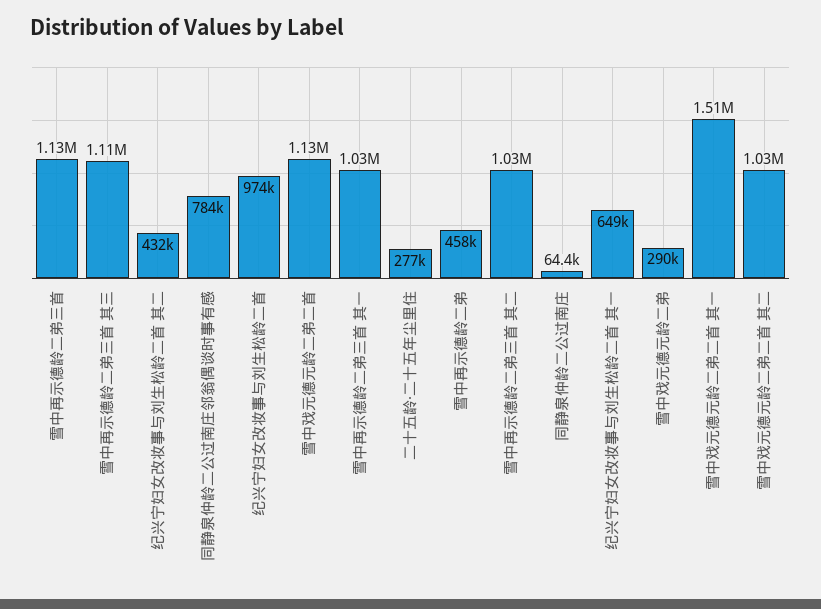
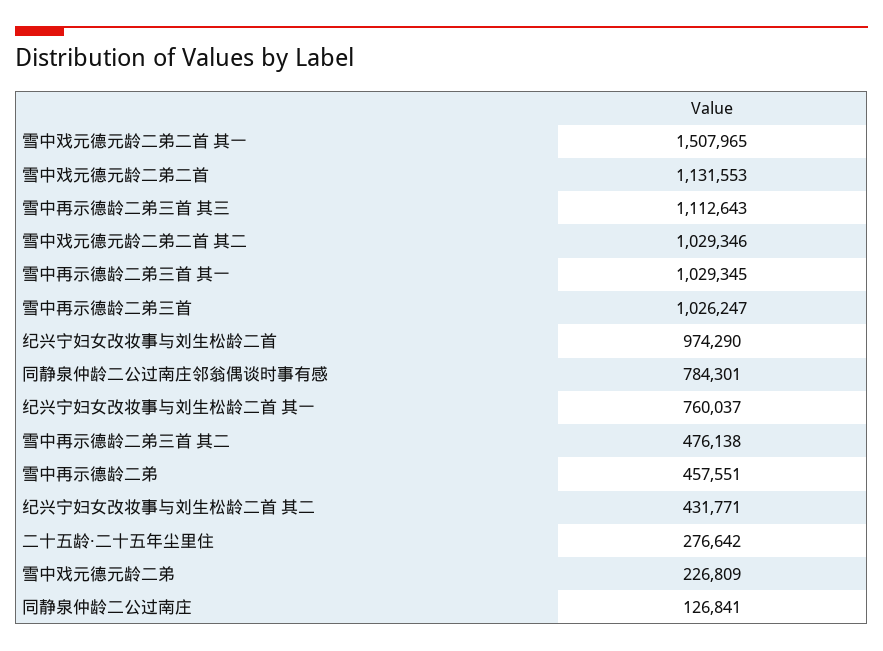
  {
-   "雪中再示德龄二弟三首": 1130000,
+   "雪中再示德龄二弟三首": 1026247,
    "雪中再示德龄二弟三首 其三": 1112643,
    "纪兴宁妇女改妆事与刘生松龄二首 其二": 431771,
    "同静泉仲龄二公过南庄邻翁偶谈时事有感": 784301,
    "纪兴宁妇女改妆事与刘生松龄二首": 974290,
    "雪中戏元德元龄二弟二首": 1131553,
    "雪中再示德龄二弟三首 其一": 1029345,
    "二十五龄·二十五年尘里住": 276642,
    "雪中再示德龄二弟": 457551,
-   "雪中再示德龄二弟三首 其二": 1030000,
+   "雪中再示德龄二弟三首 其二": 476138,
-   "同静泉仲龄二公过南庄": 64400,
+   "同静泉仲龄二公过南庄": 126841,
-   "纪兴宁妇女改妆事与刘生松龄二首 其一": 649000,
+   "纪兴宁妇女改妆事与刘生松龄二首 其一": 760037,
-   "雪中戏元德元龄二弟": 290000,
+   "雪中戏元德元龄二弟": 226809,
    "雪中戏元德元龄二弟二首 其一": 1507965,
    "雪中戏元德元龄二弟二首 其二": 1029346
  }

